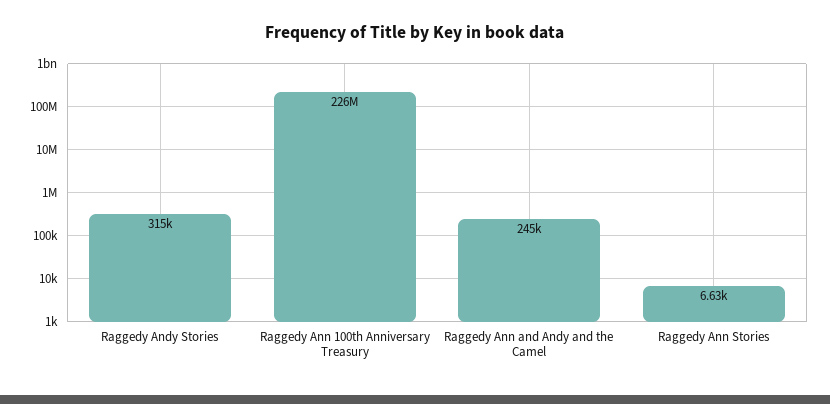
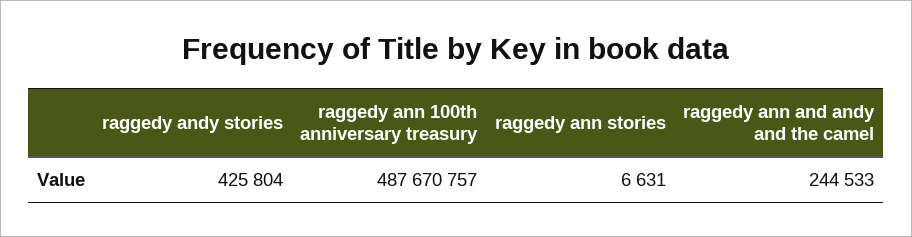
  {
-   "Raggedy Andy Stories": 315000,
+   "Raggedy Andy Stories": 425804,
-   "Raggedy Ann 100th Anniversary Treasury": 226000000,
+   "Raggedy Ann 100th Anniversary Treasury": 487670757,
    "Raggedy Ann and Andy and the Camel": 244533,
    "Raggedy Ann Stories": 6631
  }

